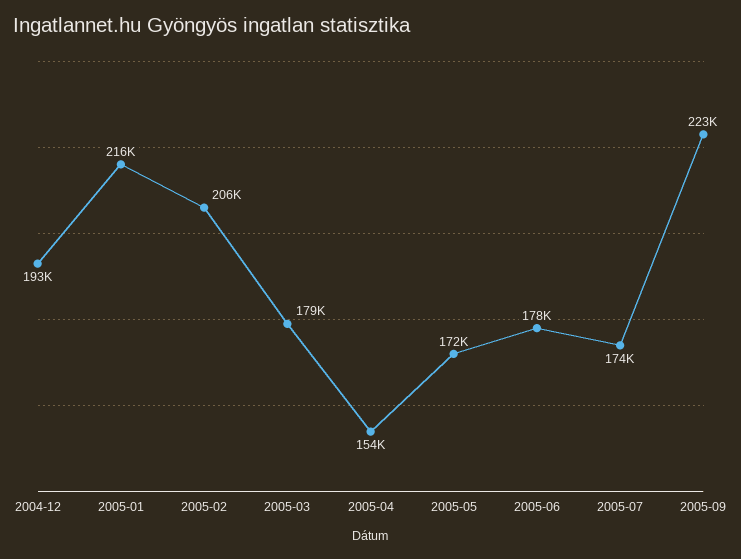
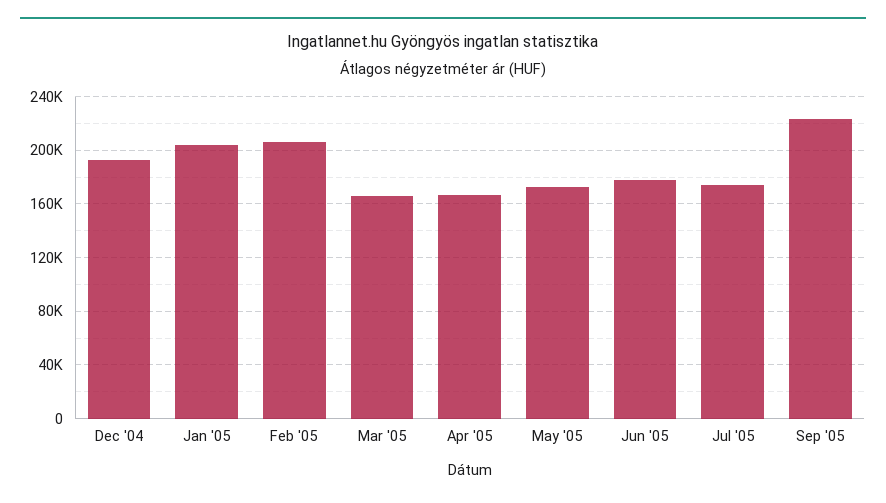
  {
    "2004-12": 193000,
-   "2005-01": 216000,
+   "2005-01": 205000,
    "2005-02": 206000,
-   "2005-03": 179000,
+   "2005-03": 165000,
-   "2005-04": 154000,
+   "2005-04": 165000,
    "2005-05": 172000,
    "2005-06": 178000,
    "2005-07": 174000,
    "2005-09": 223000
  }

